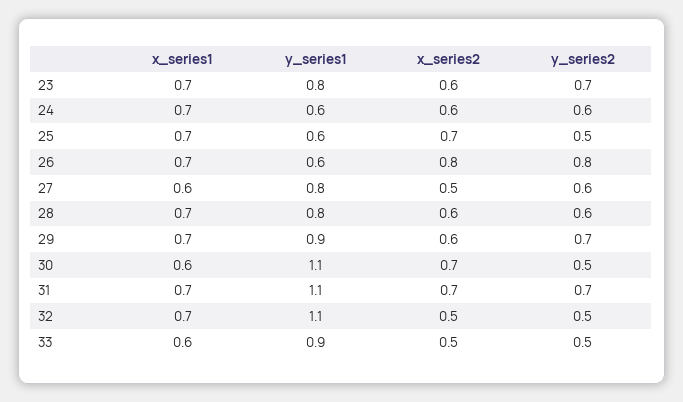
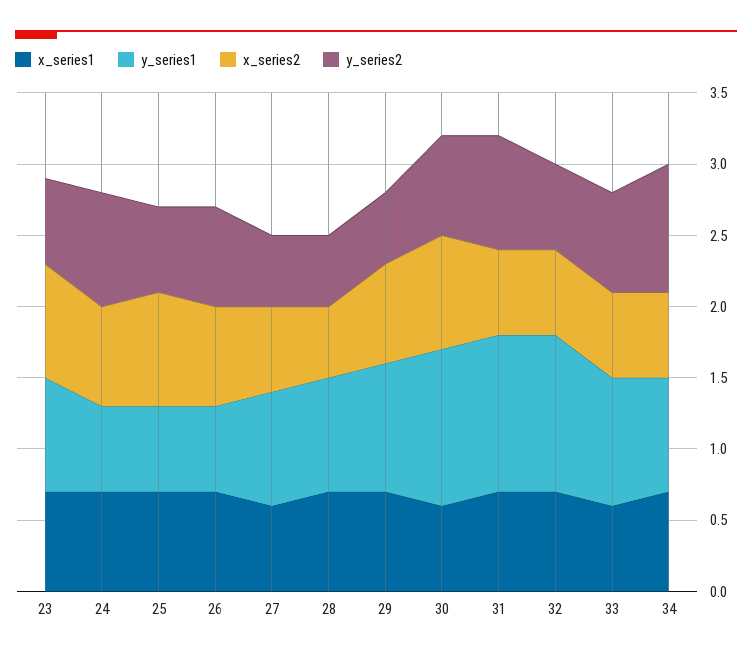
  {
    "x_series1": {
      "23": 0.7,
      "24": 0.7,
      "25": 0.7,
      "26": 0.7,
      "27": 0.6,
      "28": 0.7,
      "29": 0.7,
      "30": 0.6,
      "31": 0.7,
      "32": 0.7,
-     "33": 0.6
+     "33": 0.6,
+     "34": 0.7
    },
    "y_series1": {
      "23": 0.8,
      "24": 0.6,
      "25": 0.6,
      "26": 0.6,
      "27": 0.8,
      "28": 0.8,
      "29": 0.9,
      "30": 1.1,
      "31": 1.1,
      "32": 1.1,
-     "33": 0.9
+     "33": 0.9,
+     "34": 0.8
    },
    "x_series2": {
-     "23": 0.6,
+     "23": 0.8,
-     "24": 0.6,
+     "24": 0.7,
-     "25": 0.7,
+     "25": 0.8,
-     "26": 0.8,
+     "26": 0.7,
-     "27": 0.5,
+     "27": 0.6,
-     "28": 0.6,
+     "28": 0.5,
-     "29": 0.6,
+     "29": 0.7,
-     "30": 0.7,
+     "30": 0.8,
-     "31": 0.7,
+     "31": 0.6,
-     "32": 0.5,
+     "32": 0.6,
-     "33": 0.5
+     "33": 0.6,
+     "34": 0.6
    },
    "y_series2": {
-     "23": 0.7,
+     "23": 0.6,
-     "24": 0.6,
+     "24": 0.8,
-     "25": 0.5,
+     "25": 0.6,
-     "26": 0.8,
+     "26": 0.7,
-     "27": 0.6,
+     "27": 0.5,
-     "28": 0.6,
+     "28": 0.5,
-     "29": 0.7,
+     "29": 0.5,
-     "30": 0.5,
+     "30": 0.7,
-     "31": 0.7,
+     "31": 0.8,
-     "32": 0.5,
+     "32": 0.6,
-     "33": 0.5
+     "33": 0.7,
+     "34": 0.9
    }
  }

